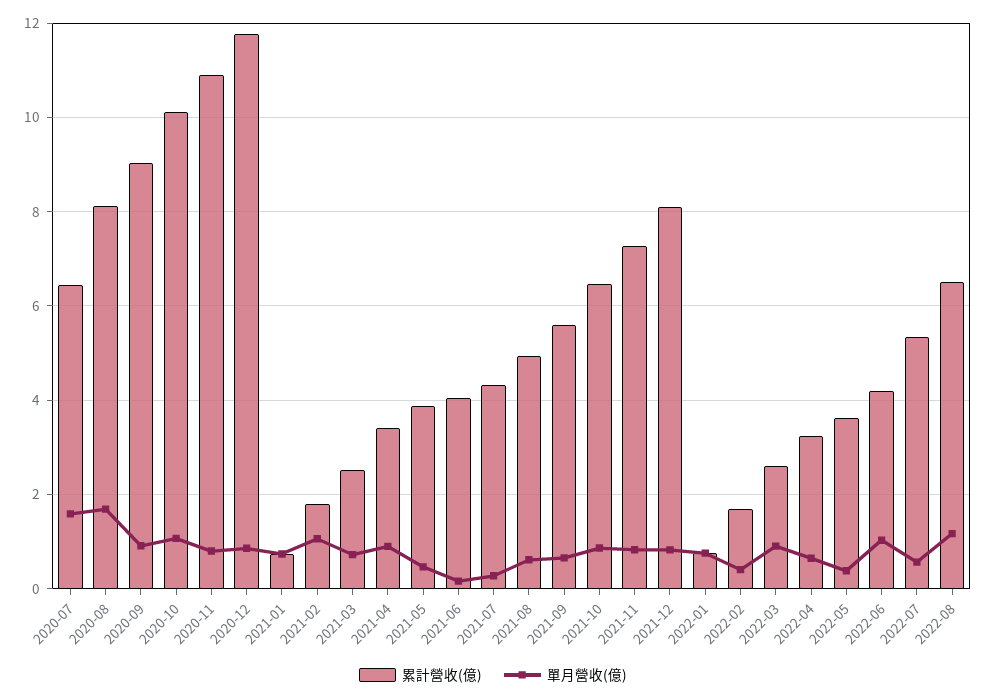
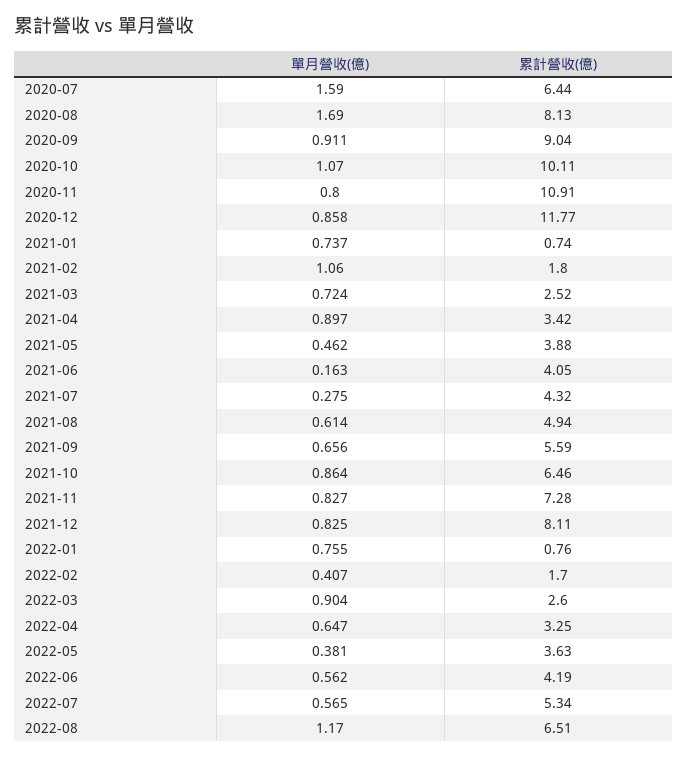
  {
    "累計營收(億)": {
      "2020-07": 6.44,
      "2020-08": 8.13,
      "2020-09": 9.04,
      "2020-10": 10.11,
      "2020-11": 10.91,
      "2020-12": 11.77,
      "2021-01": 0.74,
      "2021-02": 1.8,
      "2021-03": 2.52,
      "2021-04": 3.42,
      "2021-05": 3.88,
      "2021-06": 4.05,
      "2021-07": 4.32,
      "2021-08": 4.94,
      "2021-09": 5.59,
      "2021-10": 6.46,
      "2021-11": 7.28,
      "2021-12": 8.11,
      "2022-01": 0.76,
      "2022-02": 1.7,
      "2022-03": 2.6,
      "2022-04": 3.25,
      "2022-05": 3.63,
      "2022-06": 4.19,
      "2022-07": 5.34,
      "2022-08": 6.51
    },
    "單月營收(億)": {
      "2020-07": 1.59,
      "2020-08": 1.69,
      "2020-09": 0.911,
      "2020-10": 1.07,
      "2020-11": 0.8,
      "2020-12": 0.858,
      "2021-01": 0.737,
      "2021-02": 1.06,
      "2021-03": 0.724,
      "2021-04": 0.897,
      "2021-05": 0.462,
      "2021-06": 0.163,
      "2021-07": 0.275,
      "2021-08": 0.614,
      "2021-09": 0.656,
      "2021-10": 0.864,
      "2021-11": 0.827,
      "2021-12": 0.825,
      "2022-01": 0.755,
      "2022-02": 0.407,
      "2022-03": 0.904,
      "2022-04": 0.647,
      "2022-05": 0.381,
-     "2022-06": 1,
+     "2022-06": 0.562,
      "2022-07": 0.565,
      "2022-08": 1.17
    }
  }

